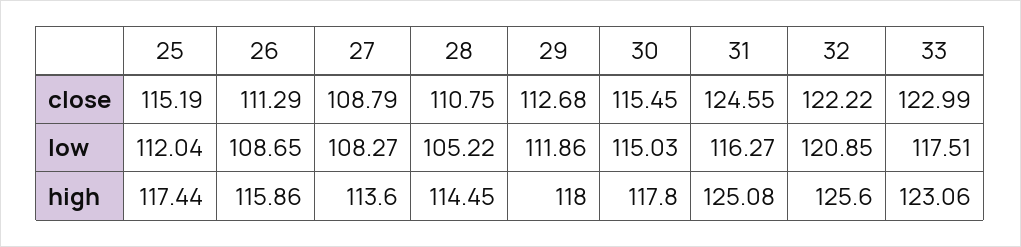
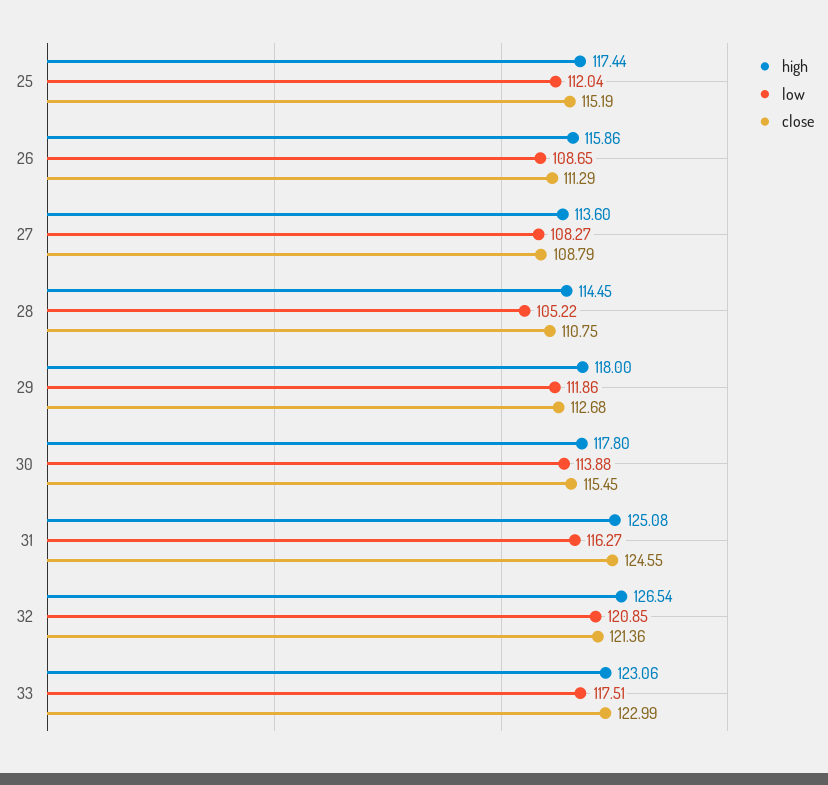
  {
    "close": {
      "25": 115.19,
      "26": 111.29,
      "27": 108.79,
      "28": 110.75,
      "29": 112.68,
      "30": 115.45,
      "31": 124.55,
-     "32": 122.22,
+     "32": 121.36,
      "33": 122.99
    },
    "low": {
      "25": 112.04,
      "26": 108.65,
      "27": 108.27,
      "28": 105.22,
      "29": 111.86,
-     "30": 115.03,
+     "30": 113.88,
      "31": 116.27,
      "32": 120.85,
      "33": 117.51
    },
    "high": {
      "25": 117.44,
      "26": 115.86,
      "27": 113.6,
      "28": 114.45,
      "29": 118,
      "30": 117.8,
      "31": 125.08,
-     "32": 125.6,
+     "32": 126.54,
      "33": 123.06
    }
  }

